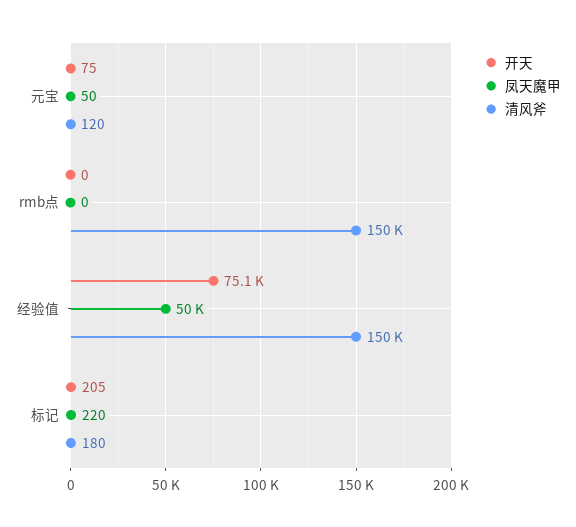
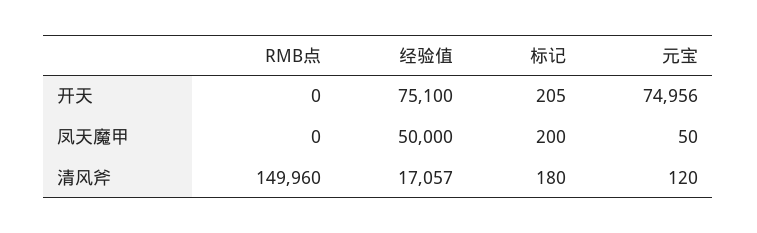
  {
    "开天": {
-     "元宝": 75,
+     "元宝": 74956,
      "rmb点": 0,
      "经验值": 75100,
      "标记": 205
    },
    "凤天魔甲": {
      "元宝": 50,
      "rmb点": 0,
      "经验值": 50000,
-     "标记": 220
+     "标记": 200
    },
    "清风斧": {
      "元宝": 120,
      "rmb点": 149960,
-     "经验值": 150000,
+     "经验值": 17057,
      "标记": 180
    }
  }

